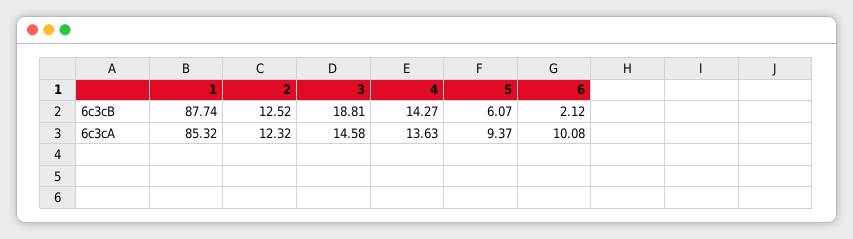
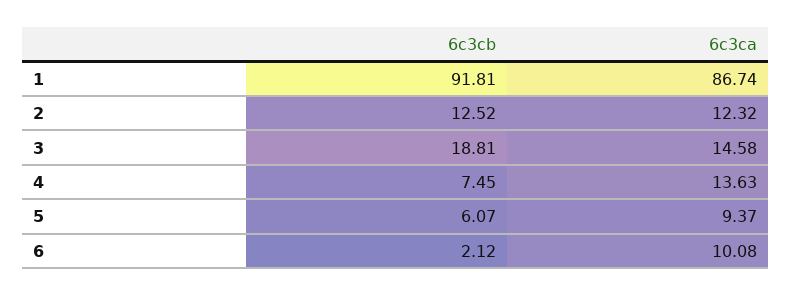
  {
    "1": {
-     "6c3cB": 87.74,
+     "6c3cB": 91.81,
-     "6c3cA": 85.32
+     "6c3cA": 86.74
    },
    "2": {
      "6c3cB": 12.52,
      "6c3cA": 12.32
    },
    "3": {
      "6c3cB": 18.81,
      "6c3cA": 14.58
    },
    "4": {
-     "6c3cB": 14.27,
+     "6c3cB": 7.45,
      "6c3cA": 13.63
    },
    "5": {
      "6c3cB": 6.07,
      "6c3cA": 9.37
    },
    "6": {
      "6c3cB": 2.12,
      "6c3cA": 10.08
    }
  }

